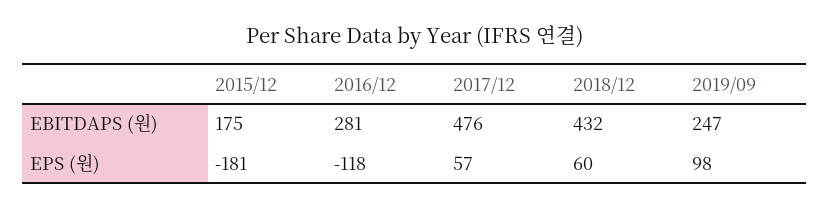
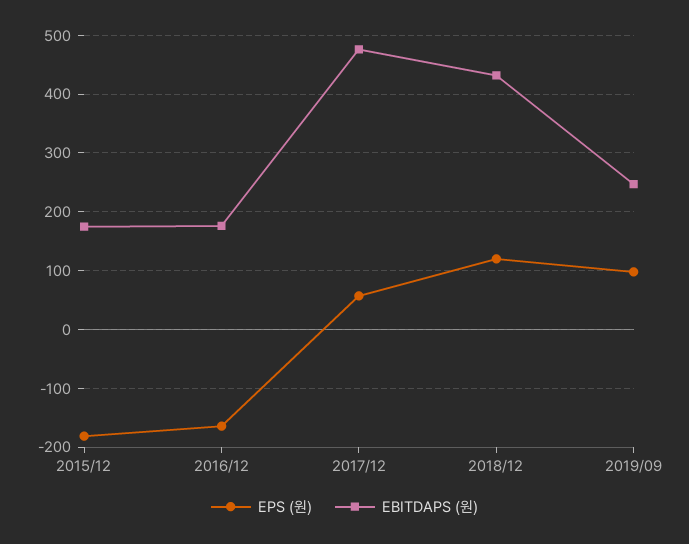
  {
    "EBITDAPS (원)": {
      "2015/12": 175,
-     "2016/12": 281,
+     "2016/12": 180,
      "2017/12": 476,
      "2018/12": 432,
      "2019/09": 247
    },
    "EPS (원)": {
      "2015/12": -181,
-     "2016/12": -118,
+     "2016/12": -160,
      "2017/12": 57,
-     "2018/12": 60,
+     "2018/12": 120,
      "2019/09": 98
    }
  }

